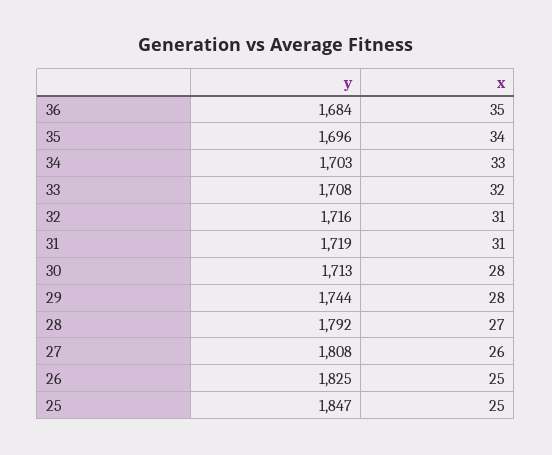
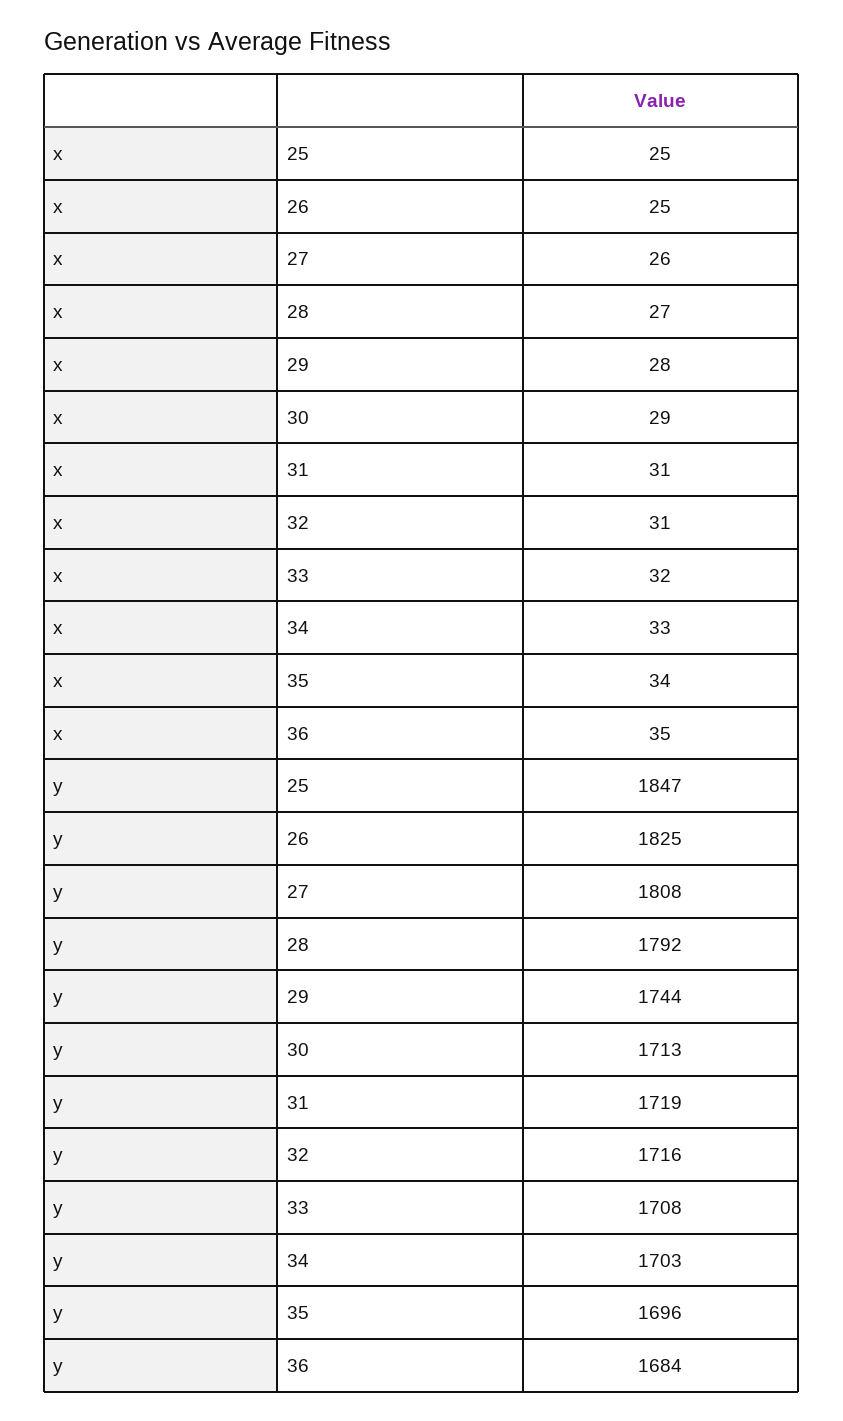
  {
    "y": {
      "36": 1684,
      "35": 1696,
      "34": 1703,
      "33": 1708,
      "32": 1716,
      "31": 1719,
      "30": 1713,
      "29": 1744,
      "28": 1792,
      "27": 1808,
      "26": 1825,
      "25": 1847
    },
    "x": {
      "36": 35,
      "35": 34,
      "34": 33,
      "33": 32,
      "32": 31,
      "31": 31,
-     "30": 28,
+     "30": 29,
      "29": 28,
      "28": 27,
      "27": 26,
      "26": 25,
      "25": 25
    }
  }

